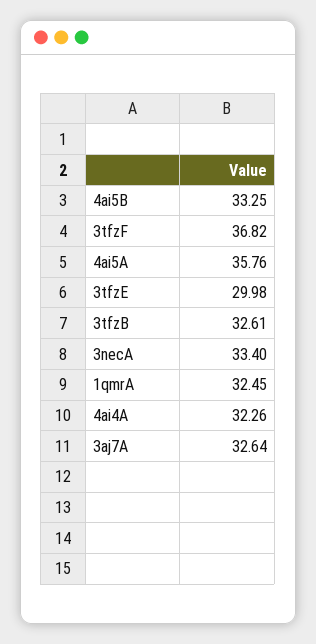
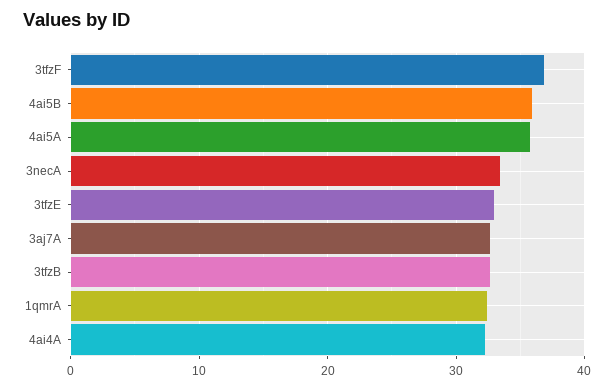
  {
-   "4ai5B": 33.25,
+   "4ai5B": 36,
    "3tfzF": 36.82,
    "4ai5A": 35.76,
-   "3tfzE": 29.98,
+   "3tfzE": 33,
    "3tfzB": 32.61,
    "3necA": 33.4,
    "1qmrA": 32.45,
    "4ai4A": 32.26,
    "3aj7A": 32.64
  }

